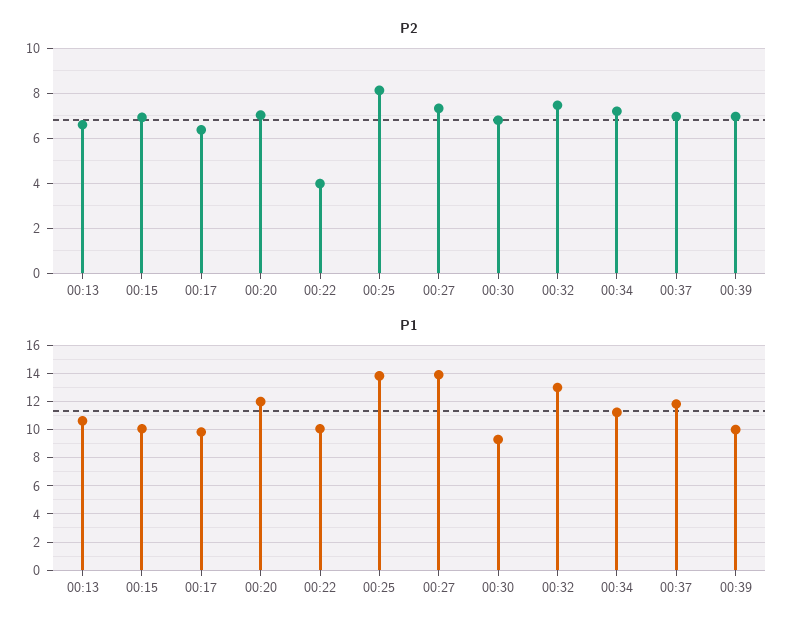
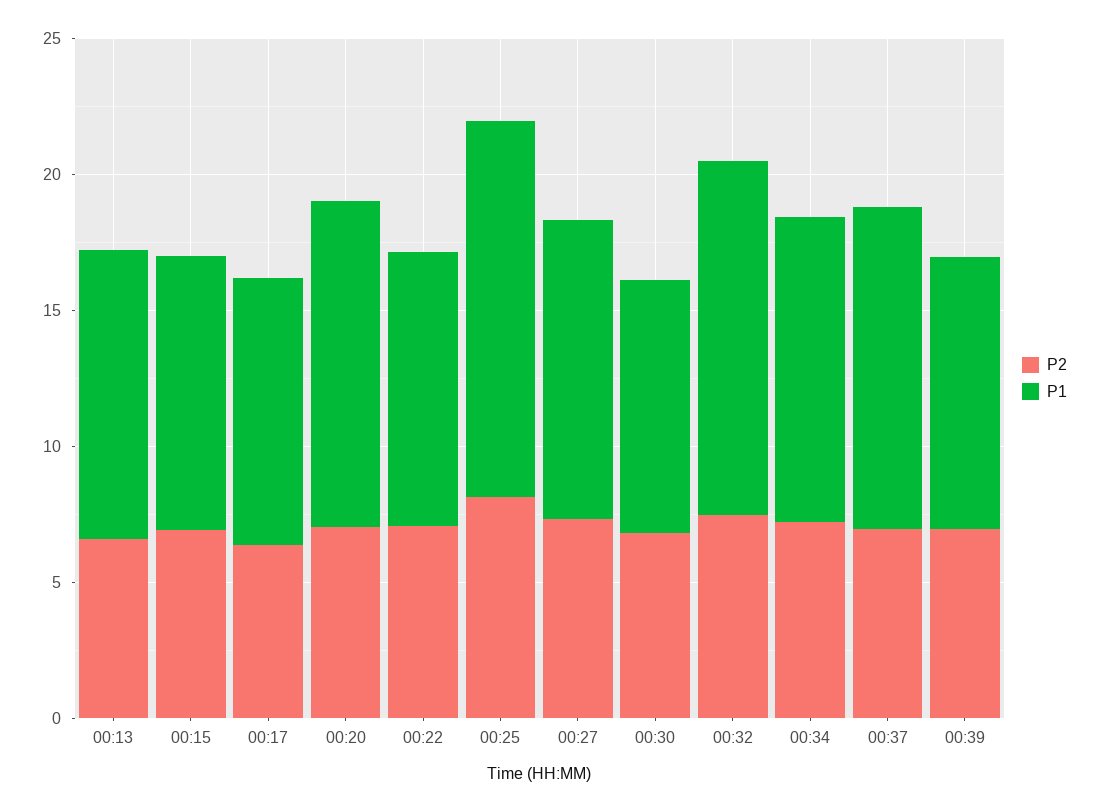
  {
    "P2": {
      "00:13": 6.5,
      "00:15": 7,
      "00:17": 6.5,
      "00:20": 7,
-     "00:22": 4,
+     "00:22": 7,
      "00:25": 8,
      "00:27": 7.5,
      "00:30": 7,
      "00:32": 7.5,
      "00:34": 7,
      "00:37": 7,
      "00:39": 7
    },
    "P1": {
      "00:13": 10.5,
      "00:15": 10,
      "00:17": 10,
      "00:20": 12,
      "00:22": 10,
      "00:25": 14,
-     "00:27": 14,
+     "00:27": 11,
      "00:30": 9.5,
      "00:32": 13,
      "00:34": 11,
      "00:37": 12,
      "00:39": 10
    }
  }

